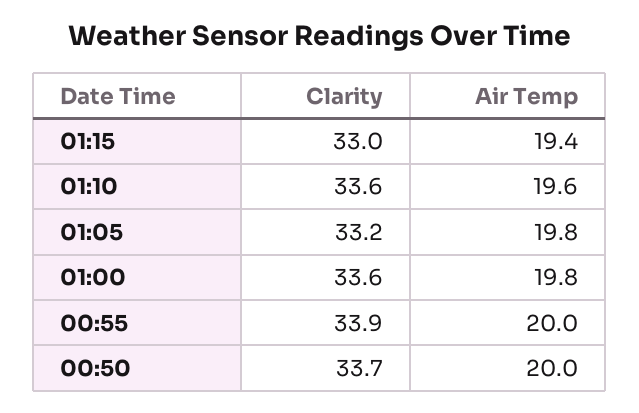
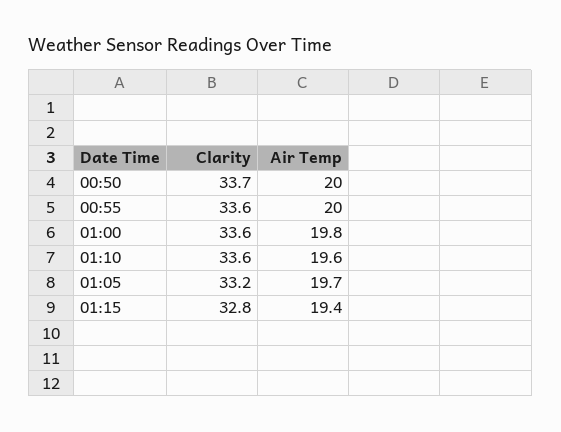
  {
    "Clarity": {
-     "01:15": 33,
+     "01:15": 32.8,
      "01:10": 33.6,
      "01:05": 33.2,
      "01:00": 33.6,
-     "00:55": 33.9,
+     "00:55": 33.6,
      "00:50": 33.7
    },
    "Air Temp": {
      "01:15": 19.4,
      "01:10": 19.6,
-     "01:05": 19.8,
+     "01:05": 19.7,
      "01:00": 19.8,
      "00:55": 20,
      "00:50": 20
    }
  }

